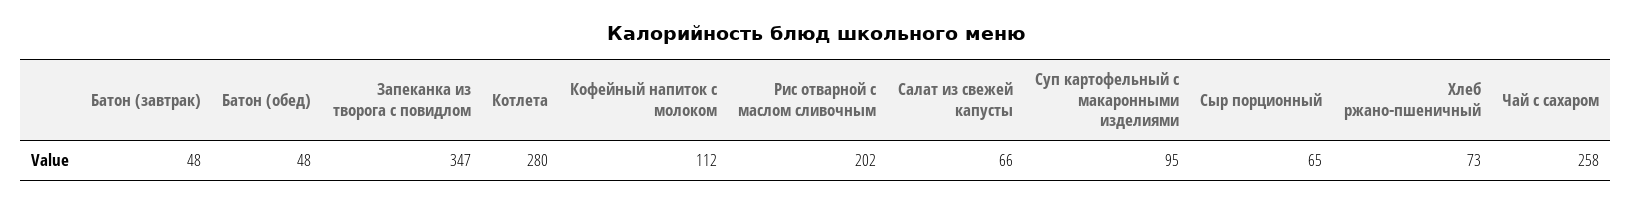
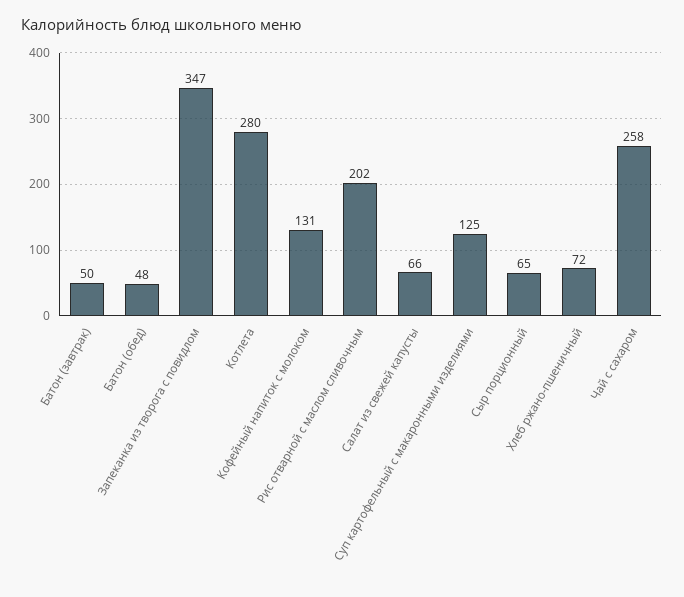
  {
-   "Батон (завтрак)": 48,
+   "Батон (завтрак)": 50,
    "Батон (обед)": 48,
    "Запеканка из творога с повидлом": 347,
    "Котлета": 280,
-   "Кофейный напиток с молоком": 112,
+   "Кофейный напиток с молоком": 131,
    "Рис отварной с маслом сливочным": 202,
    "Салат из свежей капусты": 66,
-   "Суп картофельный с макаронными изделиями": 95,
+   "Суп картофельный с макаронными изделиями": 125,
    "Сыр порционный": 65,
-   "Хлеб ржано-пшеничный": 73,
+   "Хлеб ржано-пшеничный": 72,
    "Чай с сахаром": 258
  }

